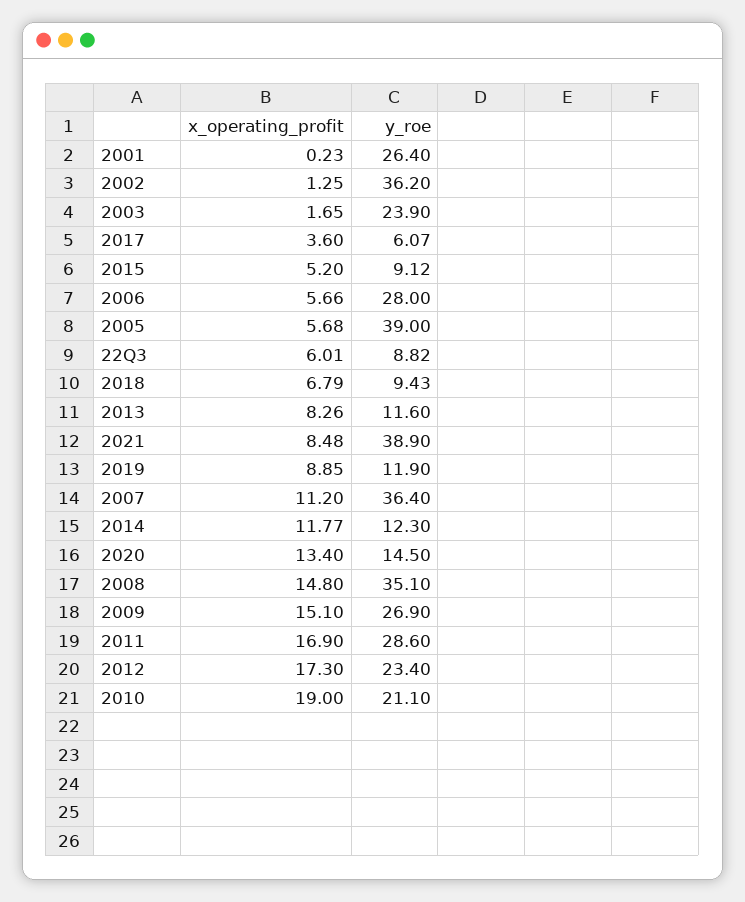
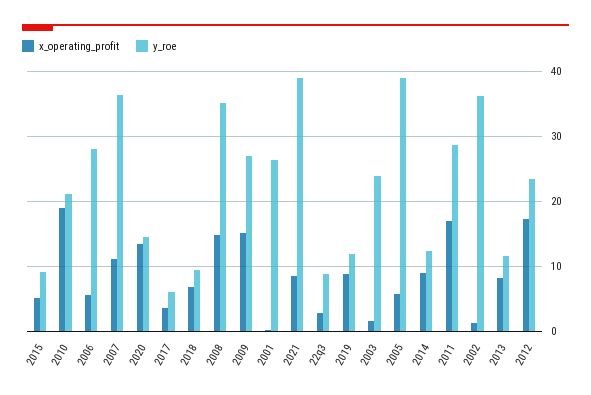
  {
    "x_operating_profit": {
      "2001": 0.23,
      "2002": 1.25,
      "2003": 1.65,
      "2017": 3.6,
      "2015": 5.2,
      "2006": 5.66,
      "2005": 5.68,
-     "22Q3": 6.01,
+     "22Q3": 3,
      "2018": 6.79,
      "2013": 8.26,
      "2021": 8.48,
      "2019": 8.85,
      "2007": 11.2,
-     "2014": 11.77,
+     "2014": 9,
      "2020": 13.4,
      "2008": 14.8,
      "2009": 15.1,
      "2011": 16.9,
      "2012": 17.3,
      "2010": 19
    },
    "y_roe": {
      "2001": 26.4,
      "2002": 36.2,
      "2003": 23.9,
      "2017": 6.07,
      "2015": 9.12,
      "2006": 28,
      "2005": 39,
      "22Q3": 8.82,
      "2018": 9.43,
      "2013": 11.6,
      "2021": 38.9,
      "2019": 11.9,
      "2007": 36.4,
      "2014": 12.3,
      "2020": 14.5,
      "2008": 35.1,
      "2009": 26.9,
      "2011": 28.6,
      "2012": 23.4,
      "2010": 21.1
    }
  }

